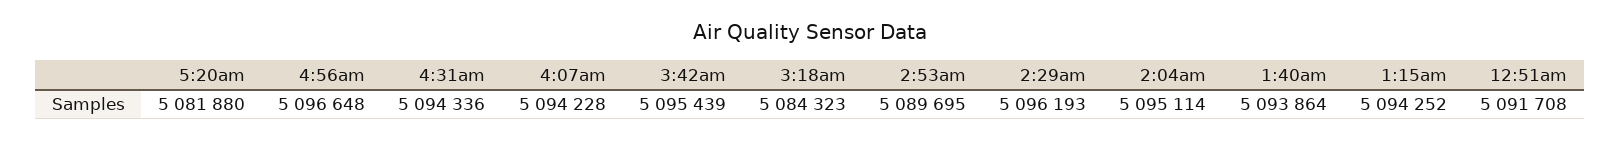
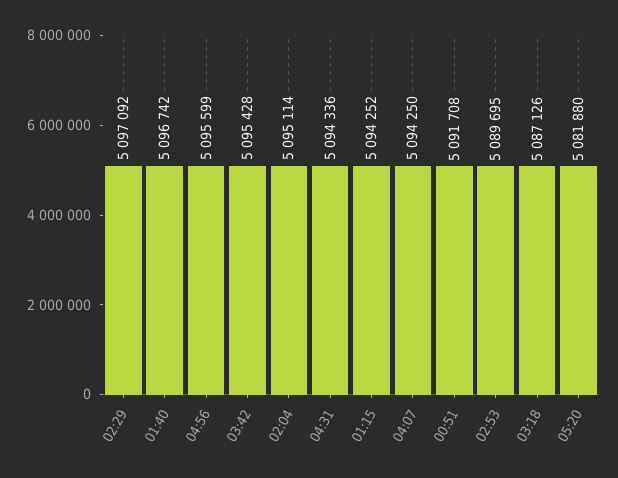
  {
    "5:20am": 5081880,
-   "4:56am": 5096648,
+   "4:56am": 5095599,
    "4:31am": 5094336,
-   "4:07am": 5094228,
+   "4:07am": 5094250,
-   "3:42am": 5095439,
+   "3:42am": 5095428,
-   "3:18am": 5084323,
+   "3:18am": 5087126,
    "2:53am": 5089695,
-   "2:29am": 5096193,
+   "2:29am": 5097092,
    "2:04am": 5095114,
-   "1:40am": 5093864,
+   "1:40am": 5096742,
    "1:15am": 5094252,
    "12:51am": 5091708
  }

